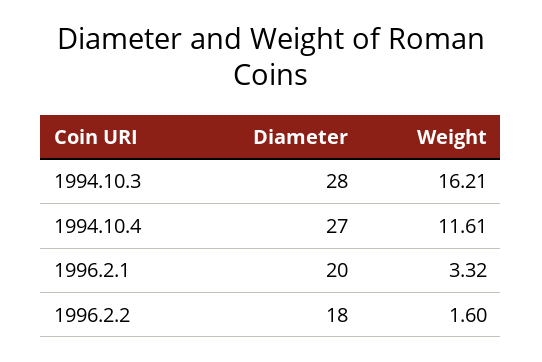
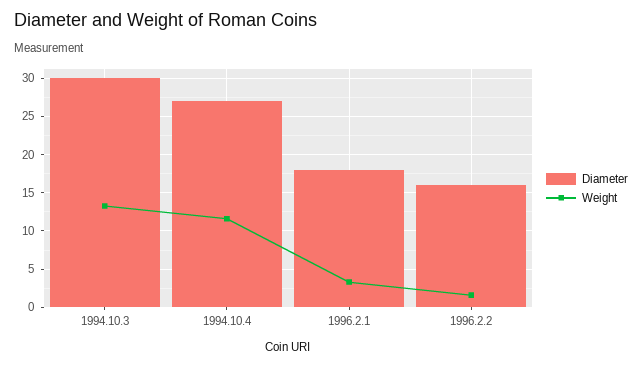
  {
    "Diameter": {
-     "1994.10.3": 28,
+     "1994.10.3": 30,
      "1994.10.4": 27,
-     "1996.2.1": 20,
+     "1996.2.1": 18,
-     "1996.2.2": 18
+     "1996.2.2": 16
    },
    "Weight": {
-     "1994.10.3": 16.21,
+     "1994.10.3": 13,
      "1994.10.4": 11.61,
      "1996.2.1": 3.32,
      "1996.2.2": 1.6
    }
  }

